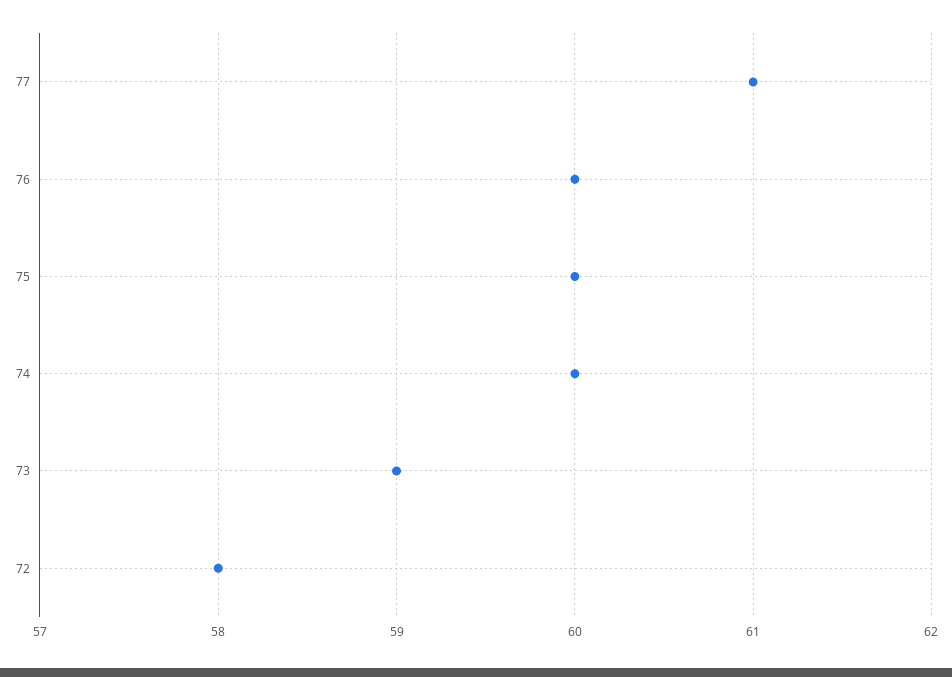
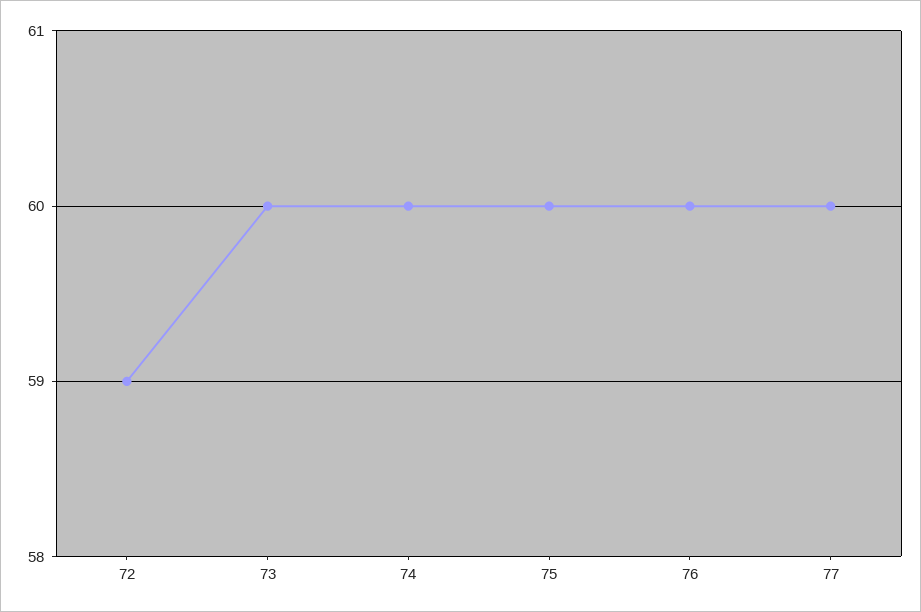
  {
-   "77": 61,
+   "77": 60,
    "76": 60,
    "75": 60,
    "74": 60,
-   "73": 59,
+   "73": 60,
-   "72": 58
+   "72": 59
  }

